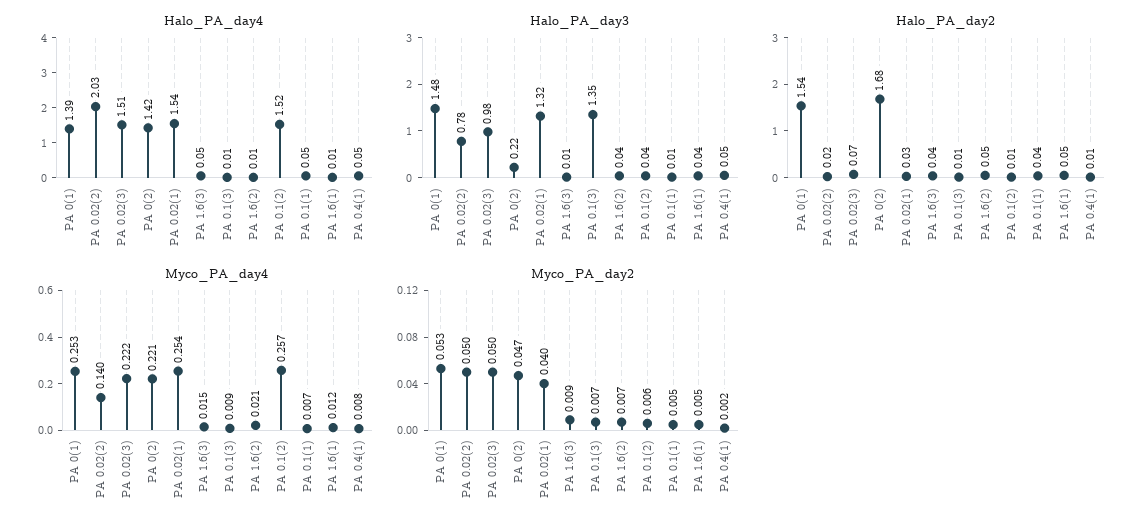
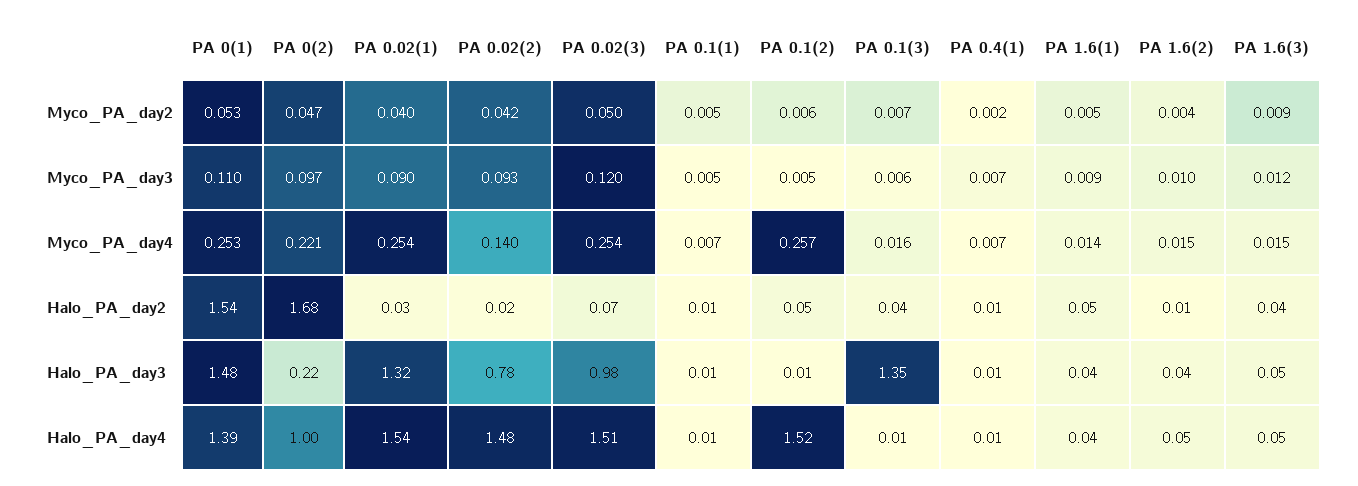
  {
    "Halo_PA_day4": {
      "PA 0(1)": 1.39,
-     "PA 0.02(2)": 2.03,
+     "PA 0.02(2)": 1.48,
      "PA 0.02(3)": 1.51,
-     "PA 0(2)": 1.42,
+     "PA 0(2)": 1,
      "PA 0.02(1)": 1.54,
      "PA 1.6(3)": 0.05,
      "PA 0.1(3)": 0.01,
-     "PA 1.6(2)": 0.01,
+     "PA 1.6(2)": 0.05,
      "PA 0.1(2)": 1.52,
-     "PA 0.1(1)": 0.05,
+     "PA 0.1(1)": 0.01,
-     "PA 1.6(1)": 0.01,
+     "PA 1.6(1)": 0.04,
-     "PA 0.4(1)": 0.05
+     "PA 0.4(1)": 0.01
    },
    "Halo_PA_day3": {
      "PA 0(1)": 1.48,
      "PA 0.02(2)": 0.78,
      "PA 0.02(3)": 0.98,
      "PA 0(2)": 0.22,
      "PA 0.02(1)": 1.32,
-     "PA 1.6(3)": 0.01,
+     "PA 1.6(3)": 0.05,
      "PA 0.1(3)": 1.35,
      "PA 1.6(2)": 0.04,
-     "PA 0.1(2)": 0.04,
+     "PA 0.1(2)": 0.01,
      "PA 0.1(1)": 0.01,
      "PA 1.6(1)": 0.04,
-     "PA 0.4(1)": 0.05
+     "PA 0.4(1)": 0.01
    },
    "Halo_PA_day2": {
      "PA 0(1)": 1.54,
      "PA 0.02(2)": 0.02,
      "PA 0.02(3)": 0.07,
      "PA 0(2)": 1.68,
      "PA 0.02(1)": 0.03,
      "PA 1.6(3)": 0.04,
-     "PA 0.1(3)": 0.01,
+     "PA 0.1(3)": 0.04,
-     "PA 1.6(2)": 0.05,
+     "PA 1.6(2)": 0.01,
-     "PA 0.1(2)": 0.01,
+     "PA 0.1(2)": 0.05,
-     "PA 0.1(1)": 0.04,
+     "PA 0.1(1)": 0.01,
      "PA 1.6(1)": 0.05,
      "PA 0.4(1)": 0.01
    },
    "Myco_PA_day4": {
      "PA 0(1)": 0.253,
      "PA 0.02(2)": 0.14,
-     "PA 0.02(3)": 0.222,
+     "PA 0.02(3)": 0.254,
      "PA 0(2)": 0.221,
      "PA 0.02(1)": 0.254,
      "PA 1.6(3)": 0.015,
-     "PA 0.1(3)": 0.009,
+     "PA 0.1(3)": 0.016,
-     "PA 1.6(2)": 0.021,
+     "PA 1.6(2)": 0.015,
      "PA 0.1(2)": 0.257,
      "PA 0.1(1)": 0.007,
-     "PA 1.6(1)": 0.012,
+     "PA 1.6(1)": 0.014,
-     "PA 0.4(1)": 0.008
+     "PA 0.4(1)": 0.007
    },
    "Myco_PA_day2": {
      "PA 0(1)": 0.053,
-     "PA 0.02(2)": 0.05,
+     "PA 0.02(2)": 0.042,
      "PA 0.02(3)": 0.05,
      "PA 0(2)": 0.047,
      "PA 0.02(1)": 0.04,
      "PA 1.6(3)": 0.009,
      "PA 0.1(3)": 0.007,
-     "PA 1.6(2)": 0.007,
+     "PA 1.6(2)": 0.004,
      "PA 0.1(2)": 0.006,
      "PA 0.1(1)": 0.005,
      "PA 1.6(1)": 0.005,
      "PA 0.4(1)": 0.002
-   }
+   },
+   "Myco_PA_day3": {
+     "PA 0(1)": 0.11,
+     "PA 0(2)": 0.097,
+     "PA 0.02(1)": 0.09,
+     "PA 0.02(2)": 0.093,
+     "PA 0.02(3)": 0.12,
+     "PA 0.1(1)": 0.005,
+     "PA 0.1(2)": 0.005,
+     "PA 0.1(3)": 0.006,
+     "PA 0.4(1)": 0.007,
+     "PA 1.6(1)": 0.009,
+     "PA 1.6(2)": 0.01,
+     "PA 1.6(3)": 0.012
+   }
  }

